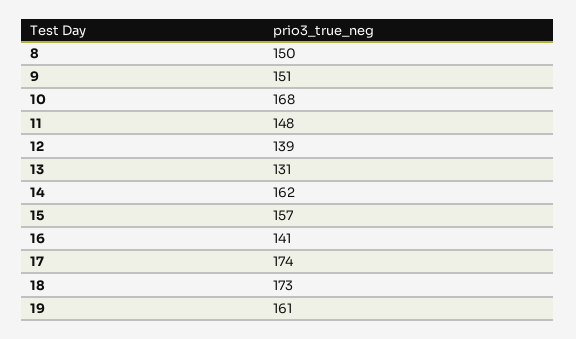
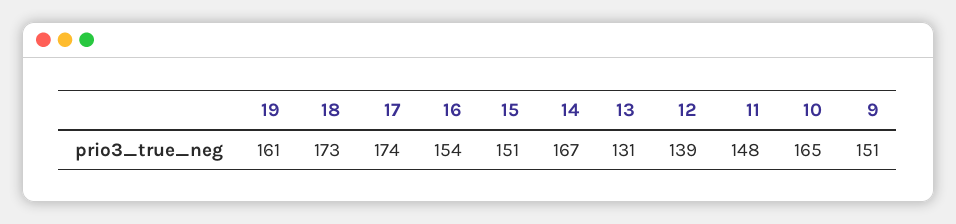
  {
-   "8": 150,
    "9": 151,
-   "10": 168,
+   "10": 165,
    "11": 148,
    "12": 139,
    "13": 131,
-   "14": 162,
+   "14": 167,
-   "15": 157,
+   "15": 151,
-   "16": 141,
+   "16": 154,
    "17": 174,
    "18": 173,
    "19": 161
  }

